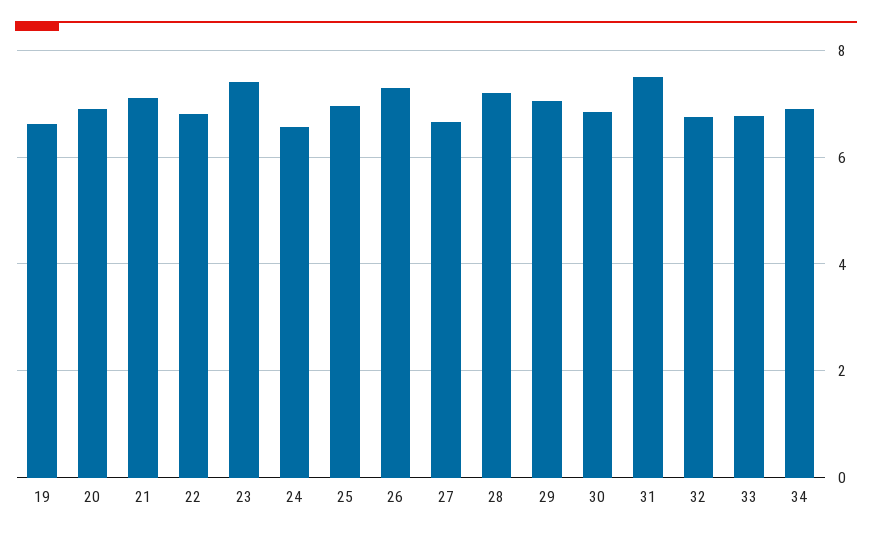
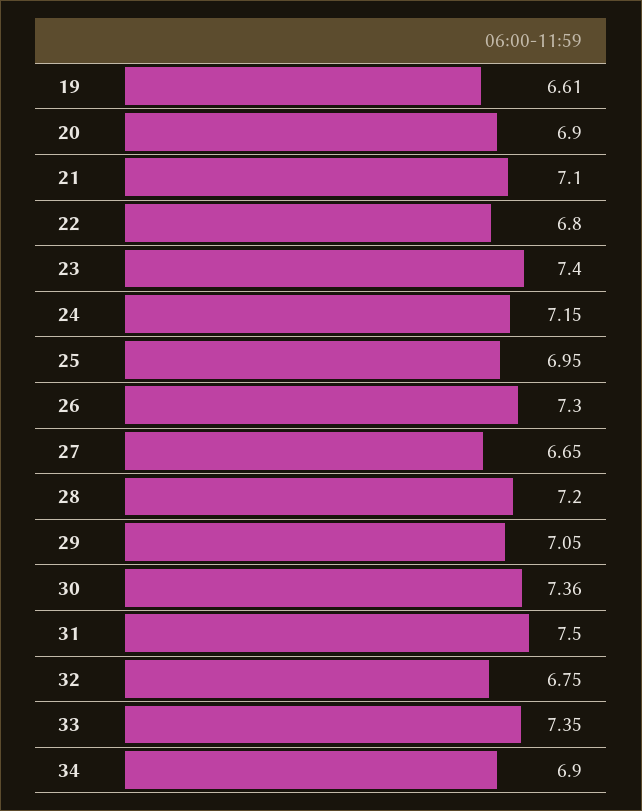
  {
    "19": 6.61,
    "20": 6.9,
    "21": 7.1,
    "22": 6.8,
    "23": 7.4,
-   "24": 6.6,
+   "24": 7.15,
    "25": 6.95,
    "26": 7.3,
    "27": 6.65,
    "28": 7.2,
    "29": 7.05,
-   "30": 6.8,
+   "30": 7.36,
    "31": 7.5,
    "32": 6.75,
-   "33": 6.8,
+   "33": 7.35,
    "34": 6.9
  }

